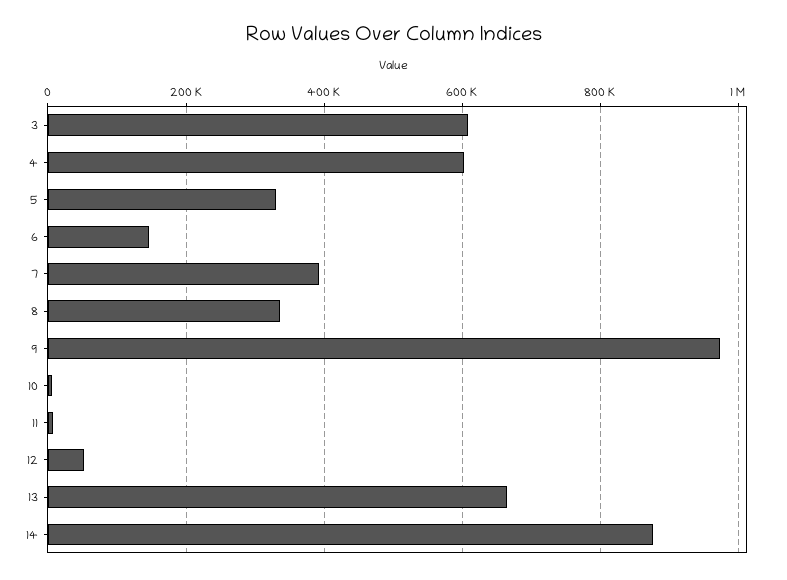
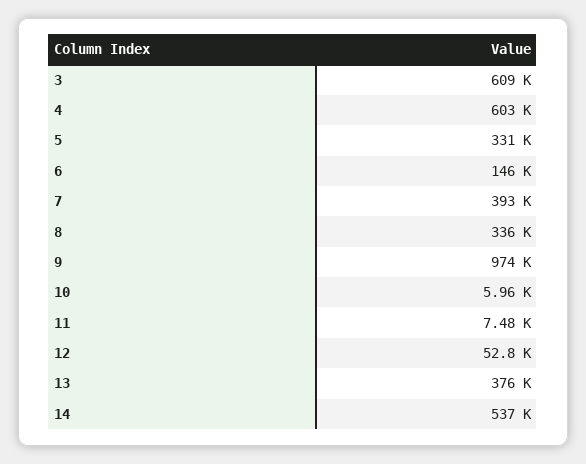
  {
    "3": 609000,
    "4": 603000,
    "5": 331000,
    "6": 146000,
    "7": 393000,
    "8": 336000,
    "9": 974000,
    "10": 5960,
    "11": 7480,
    "12": 52800,
-   "13": 660000,
+   "13": 376000,
-   "14": 880000
+   "14": 537000
  }

